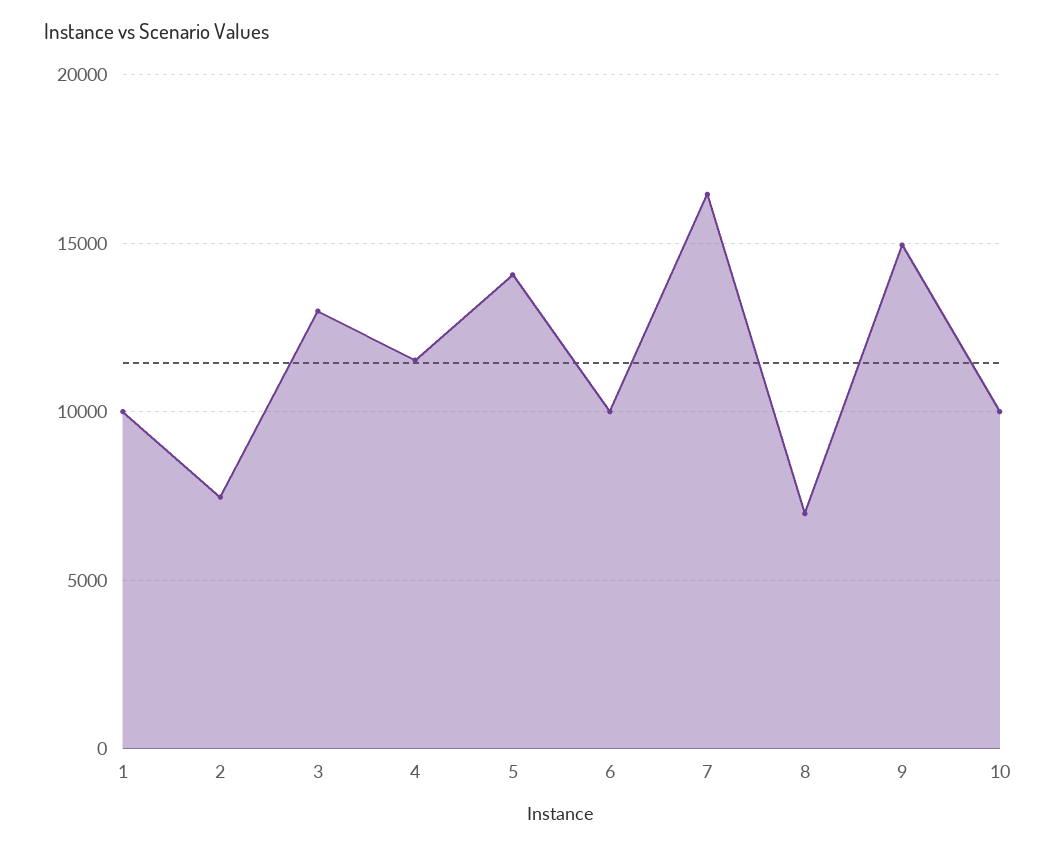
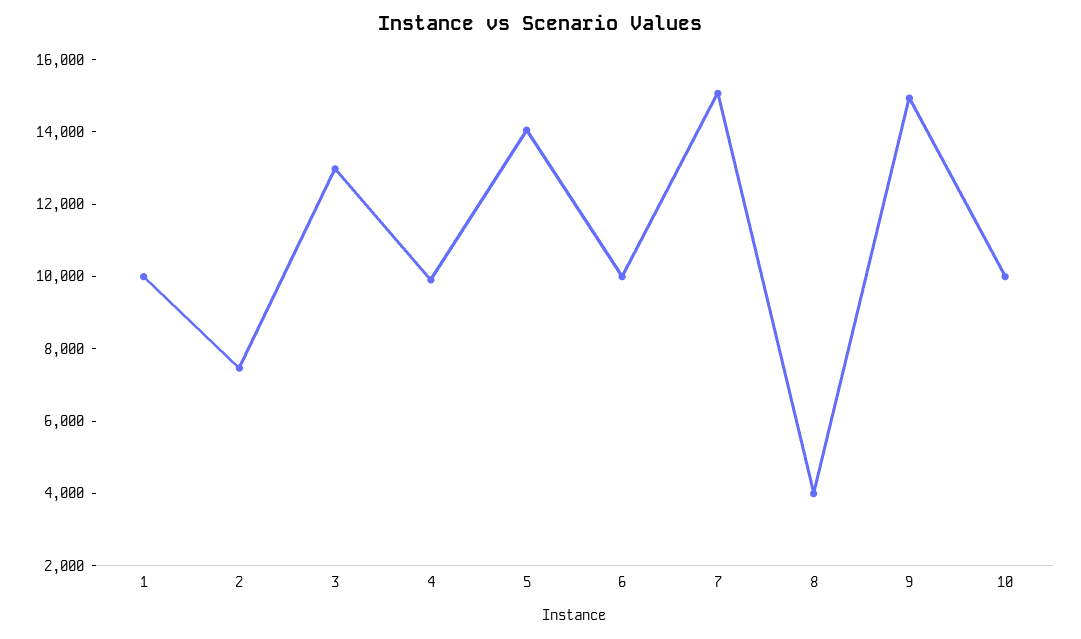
  {
    "1": 10000,
    "2": 7500,
    "3": 13000,
-   "4": 11500,
+   "4": 10000,
    "5": 14000,
    "6": 10000,
-   "7": 16500,
+   "7": 15000,
-   "8": 7000,
+   "8": 4000,
    "9": 15000,
    "10": 10000
  }

